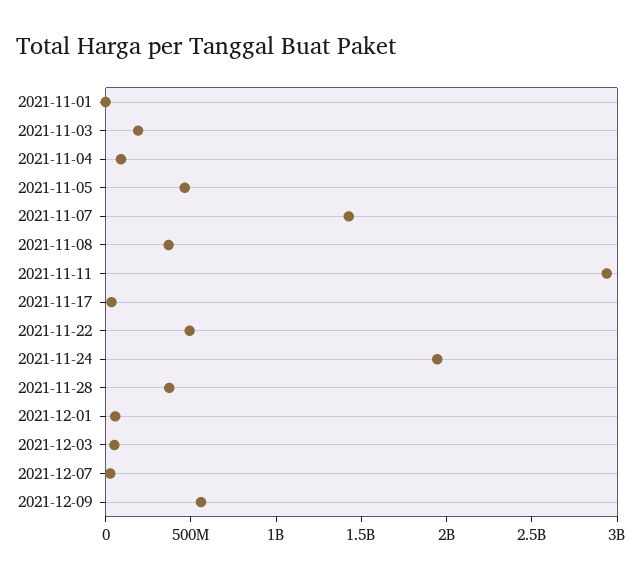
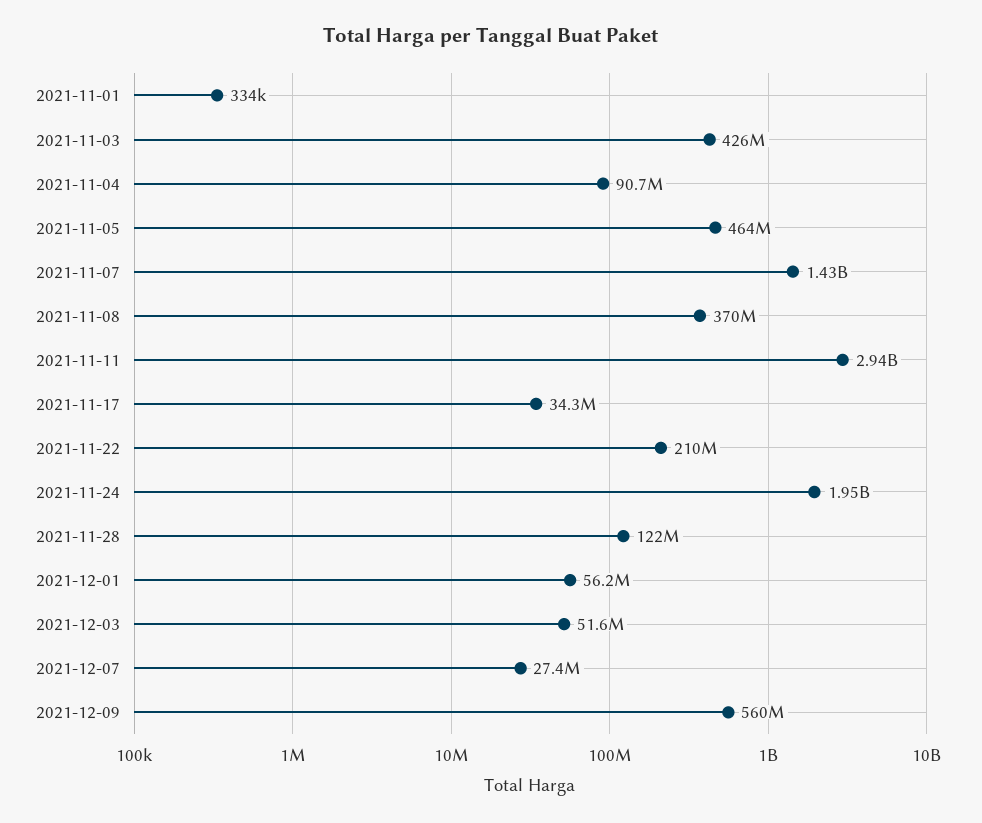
  {
    "2021-11-01": 334000,
-   "2021-11-03": 200000000,
+   "2021-11-03": 426000000,
    "2021-11-04": 90700000,
    "2021-11-05": 464000000,
    "2021-11-07": 1430000000,
    "2021-11-08": 370000000,
    "2021-11-11": 2940000000,
    "2021-11-17": 34300000,
-   "2021-11-22": 500000000,
+   "2021-11-22": 210000000,
    "2021-11-24": 1950000000,
-   "2021-11-28": 400000000,
+   "2021-11-28": 122000000,
    "2021-12-01": 56200000,
    "2021-12-03": 51600000,
    "2021-12-07": 27400000,
    "2021-12-09": 560000000
  }

